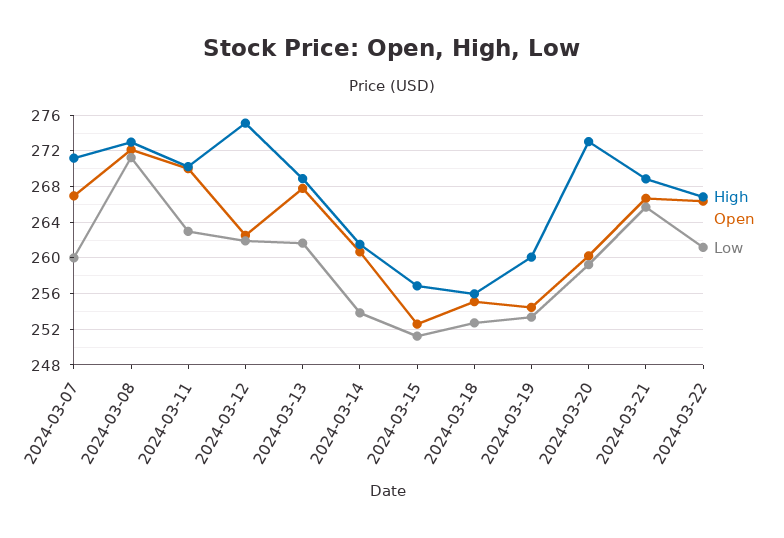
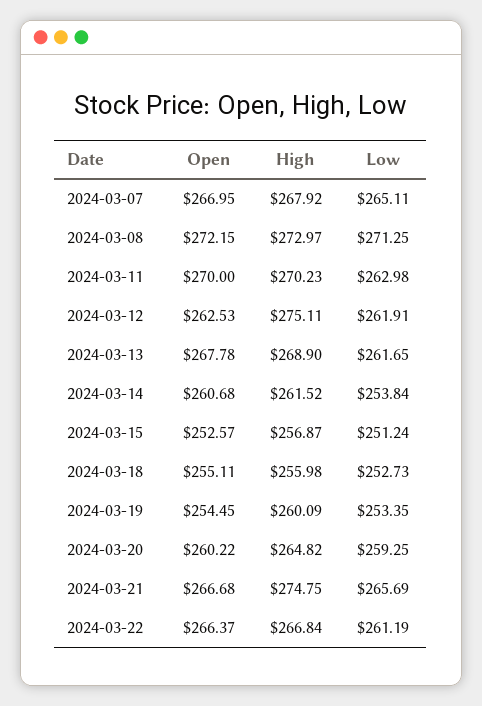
  {
    "High": {
-     "2024-03-07": 271,
+     "2024-03-07": 267.92,
      "2024-03-08": 272.97,
      "2024-03-11": 270.23,
      "2024-03-12": 275.11,
      "2024-03-13": 268.9,
      "2024-03-14": 261.52,
      "2024-03-15": 256.87,
      "2024-03-18": 255.98,
      "2024-03-19": 260.09,
-     "2024-03-20": 273,
+     "2024-03-20": 264.82,
-     "2024-03-21": 269,
+     "2024-03-21": 274.75,
      "2024-03-22": 266.84
    },
    "Open": {
      "2024-03-07": 266.95,
      "2024-03-08": 272.15,
      "2024-03-11": 270,
      "2024-03-12": 262.53,
      "2024-03-13": 267.78,
      "2024-03-14": 260.68,
      "2024-03-15": 252.57,
      "2024-03-18": 255.11,
      "2024-03-19": 254.45,
      "2024-03-20": 260.22,
      "2024-03-21": 266.68,
      "2024-03-22": 266.37
    },
    "Low": {
-     "2024-03-07": 260,
+     "2024-03-07": 265.11,
      "2024-03-08": 271.25,
      "2024-03-11": 262.98,
      "2024-03-12": 261.91,
      "2024-03-13": 261.65,
      "2024-03-14": 253.84,
      "2024-03-15": 251.24,
      "2024-03-18": 252.73,
      "2024-03-19": 253.35,
      "2024-03-20": 259.25,
      "2024-03-21": 265.69,
      "2024-03-22": 261.19
    }
  }

